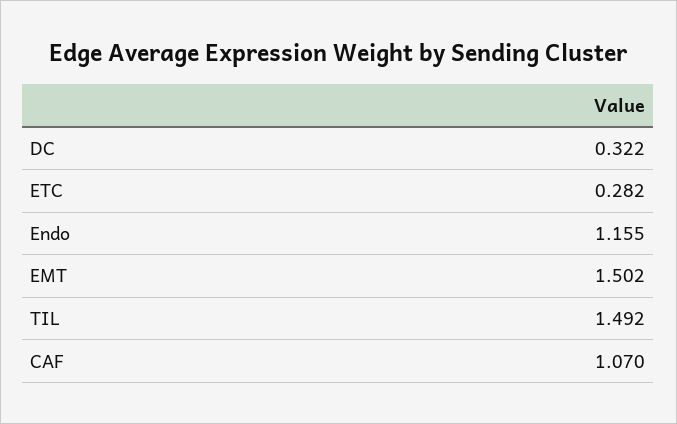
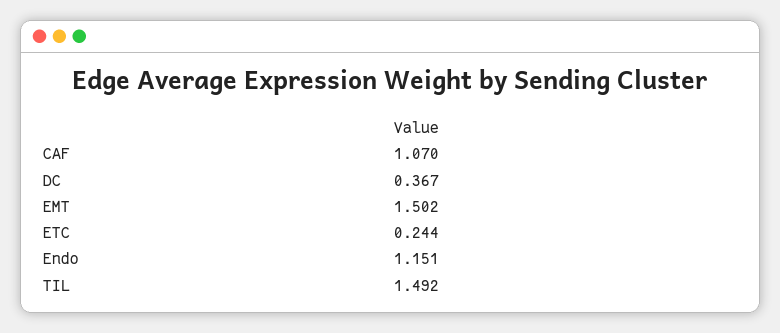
  {
-   "DC": 0.322,
+   "DC": 0.367,
-   "ETC": 0.282,
+   "ETC": 0.244,
-   "Endo": 1.155,
+   "Endo": 1.151,
    "EMT": 1.502,
    "TIL": 1.492,
    "CAF": 1.07
  }

